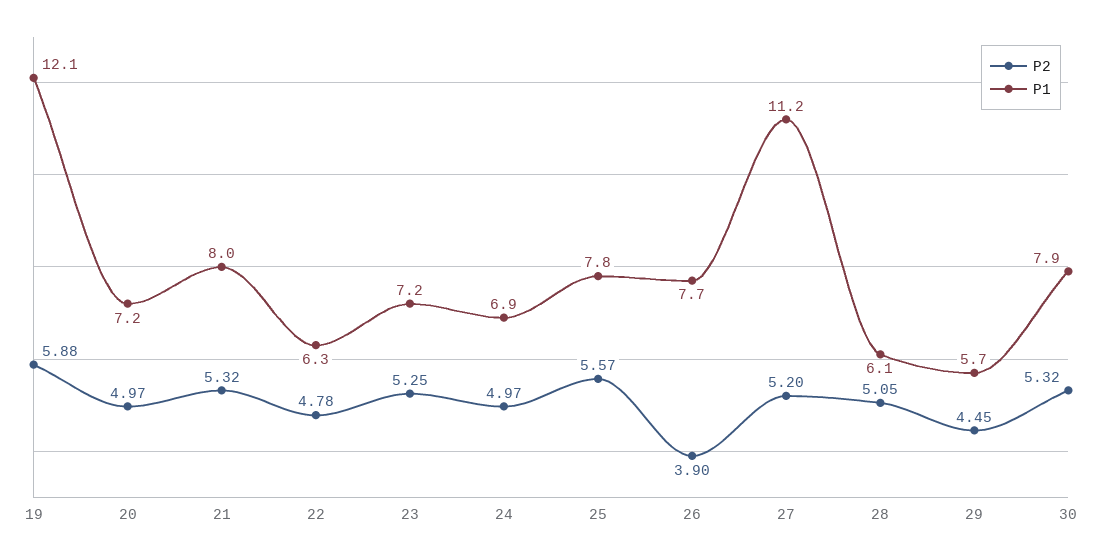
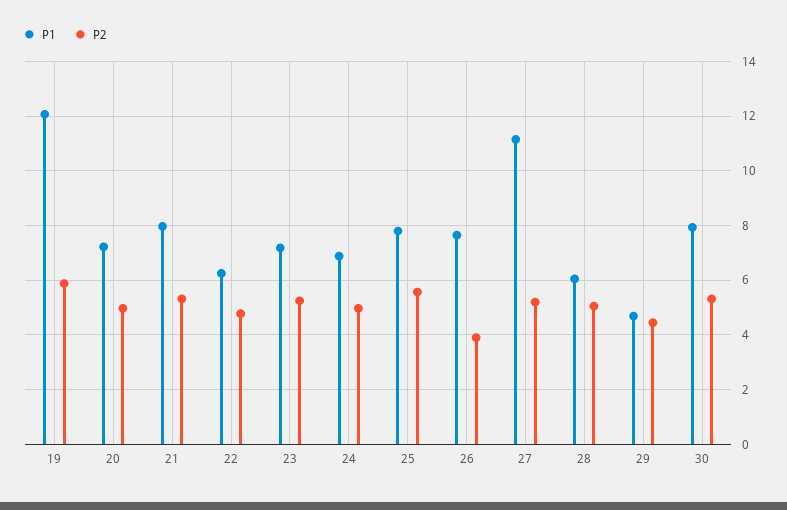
  {
    "P2": {
      "19": 5.88,
      "20": 4.97,
      "21": 5.32,
      "22": 4.78,
      "23": 5.25,
      "24": 4.97,
      "25": 5.57,
      "26": 3.9,
      "27": 5.2,
      "28": 5.05,
      "29": 4.45,
      "30": 5.32
    },
    "P1": {
      "19": 12.1,
      "20": 7.2,
      "21": 8,
      "22": 6.3,
      "23": 7.2,
      "24": 6.9,
      "25": 7.8,
      "26": 7.7,
      "27": 11.2,
      "28": 6.1,
-     "29": 5.7,
+     "29": 4.75,
      "30": 7.9
    }
  }

